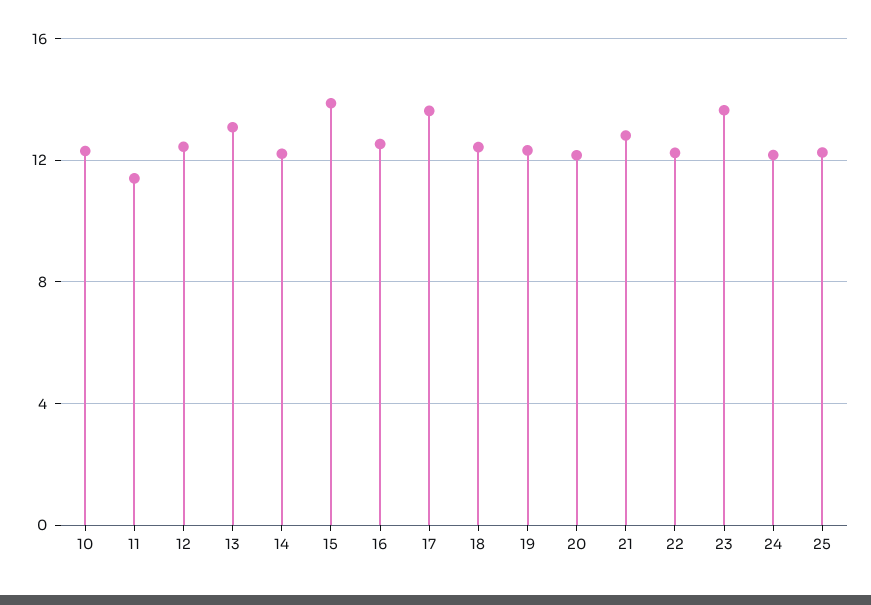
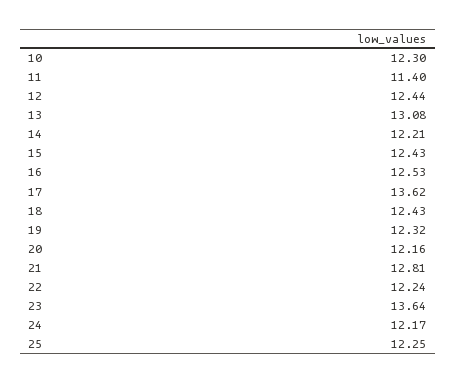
  {
    "10": 12.3,
    "11": 11.4,
    "12": 12.44,
    "13": 13.08,
    "14": 12.21,
-   "15": 14,
+   "15": 12.43,
    "16": 12.53,
    "17": 13.62,
    "18": 12.43,
    "19": 12.32,
    "20": 12.16,
    "21": 12.81,
    "22": 12.24,
    "23": 13.64,
    "24": 12.17,
    "25": 12.25
  }

